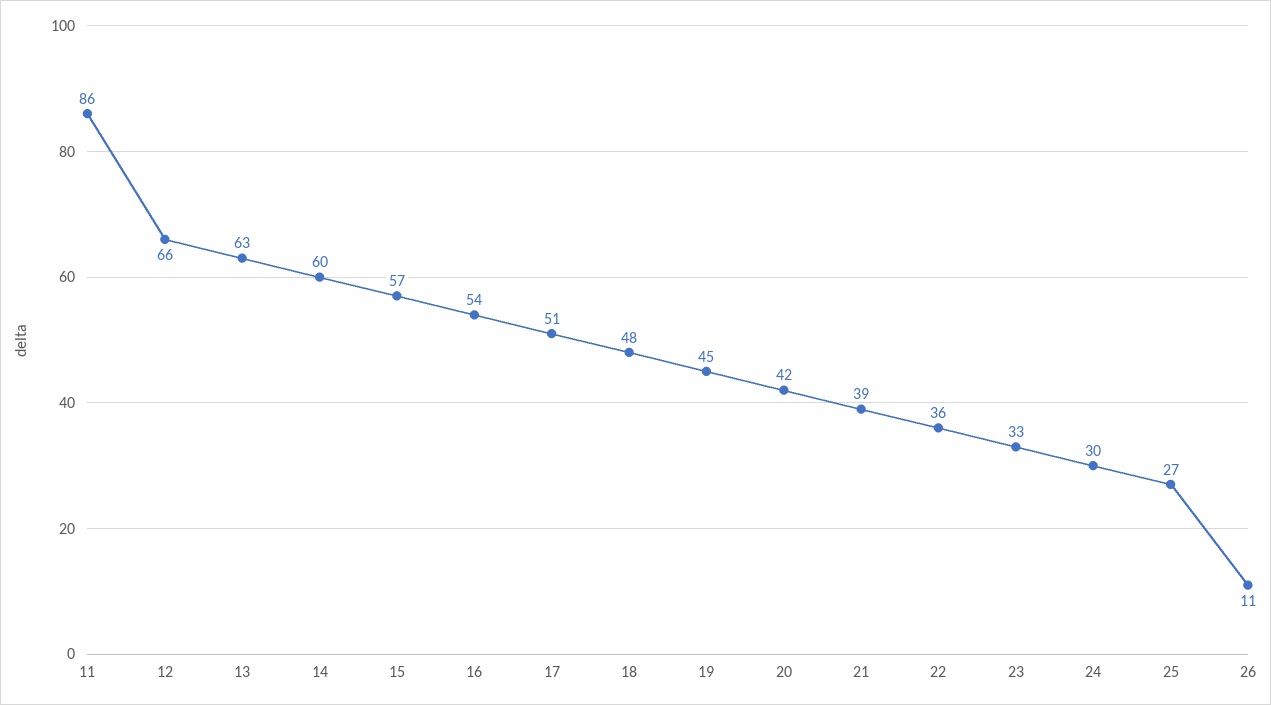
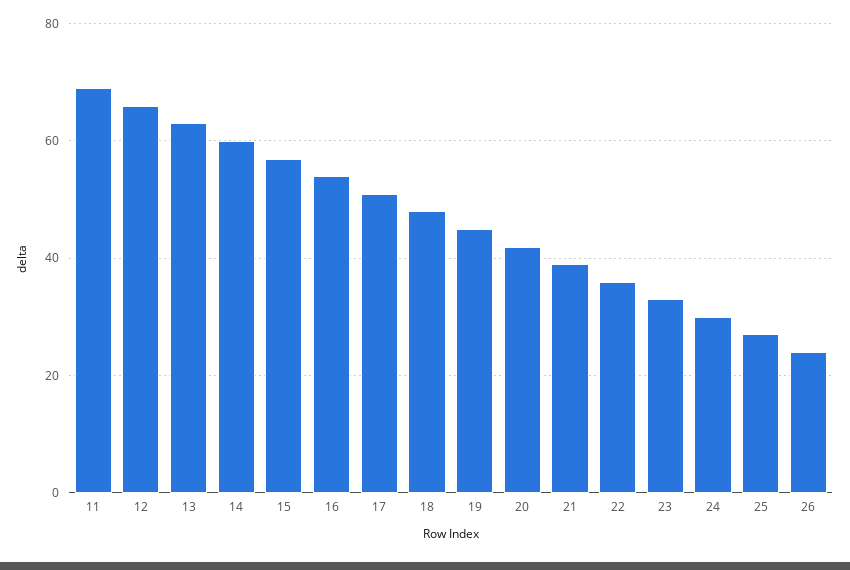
  {
-   "11": 86,
+   "11": 70,
    "12": 66,
    "13": 63,
    "14": 60,
    "15": 57,
    "16": 54,
    "17": 51,
    "18": 48,
    "19": 45,
    "20": 42,
    "21": 39,
    "22": 36,
    "23": 33,
    "24": 30,
    "25": 27,
-   "26": 11
+   "26": 25
  }

